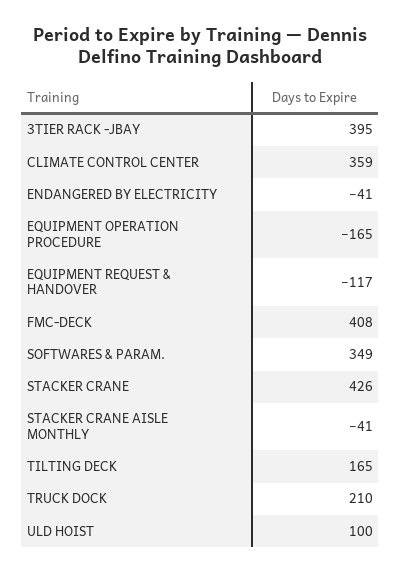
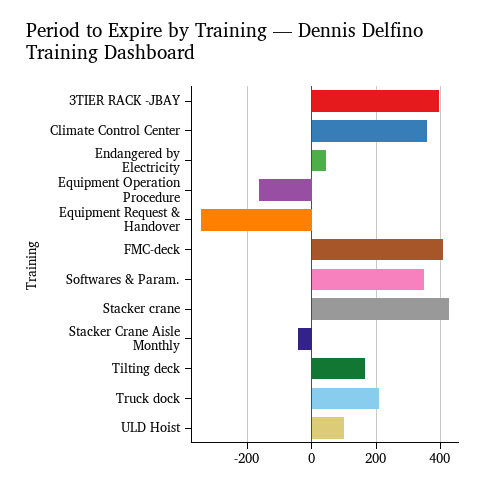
  {
    "3TIER RACK -JBAY": 395,
    "CLIMATE CONTROL CENTER": 359,
-   "ENDANGERED BY ELECTRICITY": -41,
+   "ENDANGERED BY ELECTRICITY": 40,
    "EQUIPMENT OPERATION PROCEDURE": -165,
-   "EQUIPMENT REQUEST & HANDOVER": -117,
+   "EQUIPMENT REQUEST & HANDOVER": -340,
    "FMC-DECK": 408,
    "SOFTWARES & PARAM.": 349,
    "STACKER CRANE": 426,
    "STACKER CRANE AISLE MONTHLY": -41,
    "TILTING DECK": 165,
    "TRUCK DOCK": 210,
    "ULD HOIST": 100
  }

